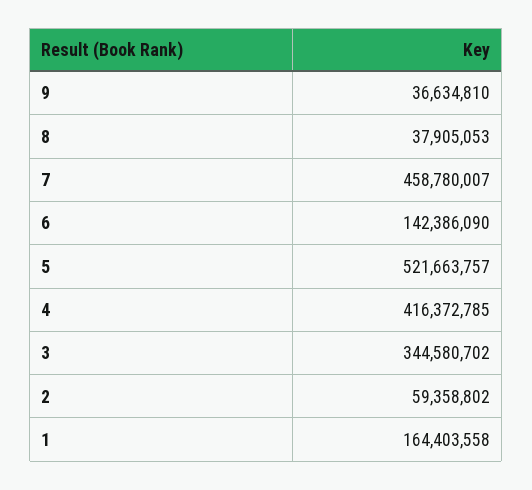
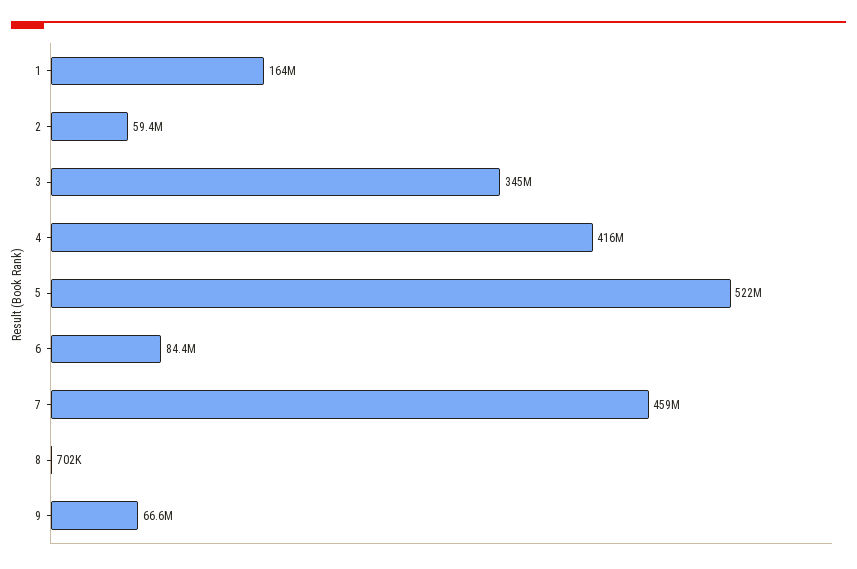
  {
-   "9": 36634810,
+   "9": 66600000,
-   "8": 37905053,
+   "8": 702000,
    "7": 458780007,
-   "6": 142386090,
+   "6": 84400000,
    "5": 521663757,
    "4": 416372785,
    "3": 344580702,
    "2": 59358802,
    "1": 164403558
  }

